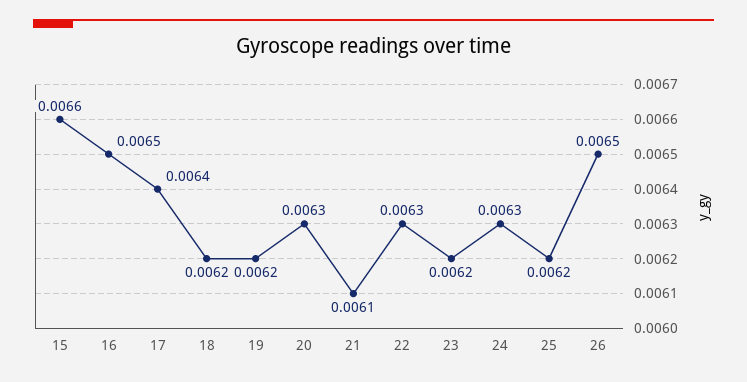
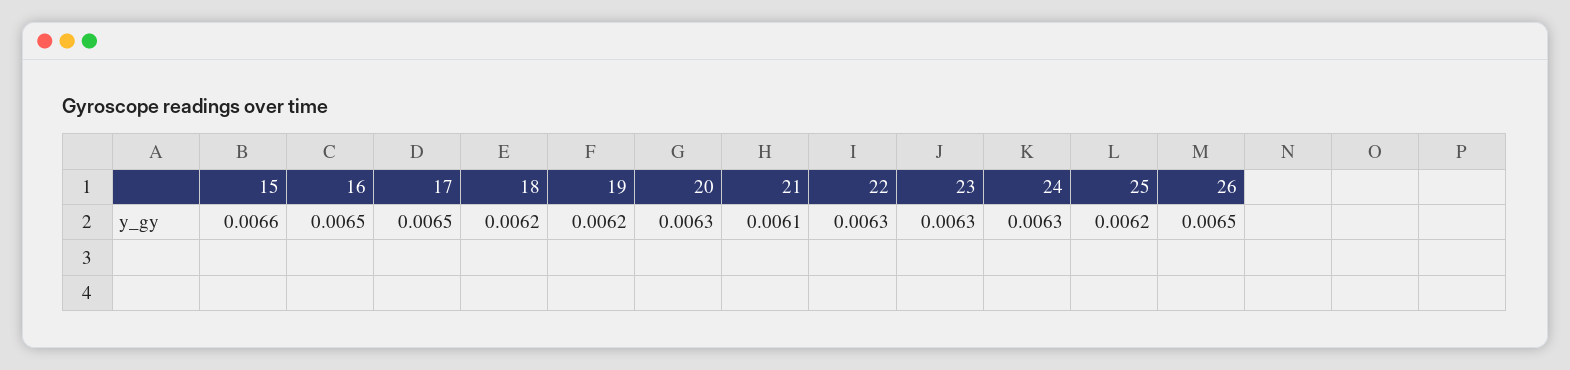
  {
    "15": 0.0066,
    "16": 0.0065,
-   "17": 0.0064,
+   "17": 0.0065,
    "18": 0.0062,
    "19": 0.0062,
    "20": 0.0063,
    "21": 0.0061,
    "22": 0.0063,
-   "23": 0.0062,
+   "23": 0.0063,
    "24": 0.0063,
    "25": 0.0062,
    "26": 0.0065
  }

